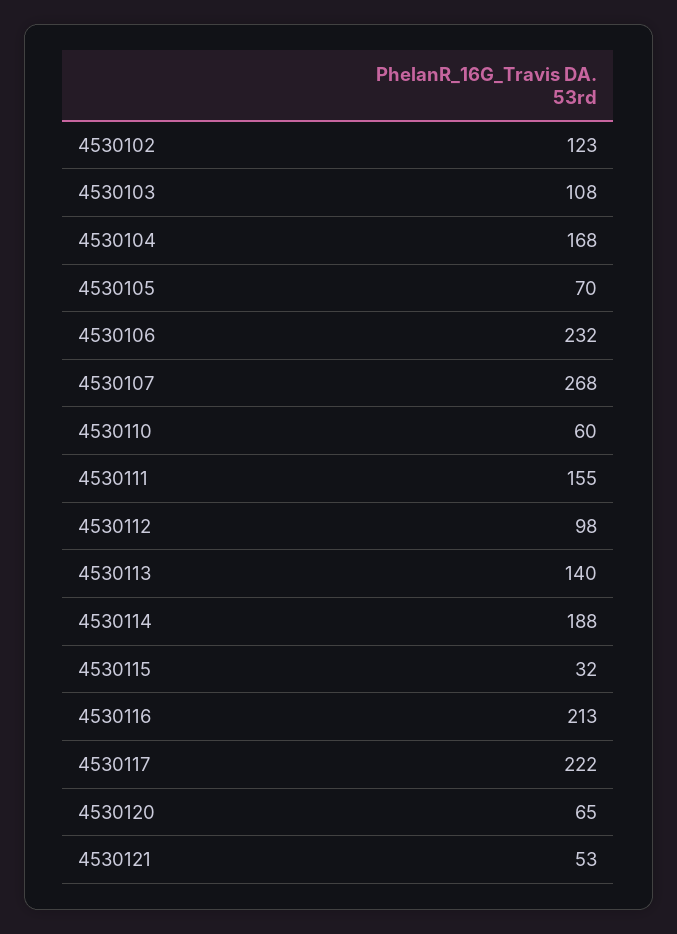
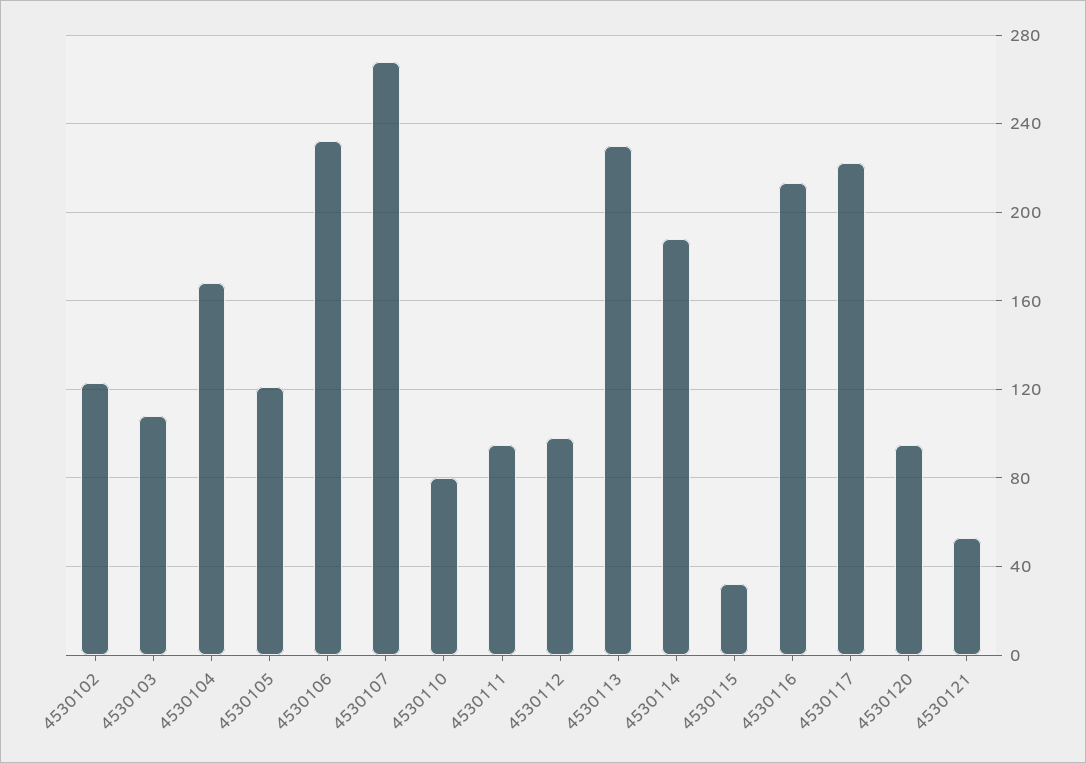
  {
    "4530102": 123,
    "4530103": 108,
    "4530104": 168,
-   "4530105": 70,
+   "4530105": 120,
    "4530106": 232,
    "4530107": 268,
-   "4530110": 60,
+   "4530110": 80,
-   "4530111": 155,
+   "4530111": 95,
    "4530112": 98,
-   "4530113": 140,
+   "4530113": 230,
    "4530114": 188,
    "4530115": 32,
    "4530116": 213,
    "4530117": 222,
-   "4530120": 65,
+   "4530120": 95,
    "4530121": 53
  }

